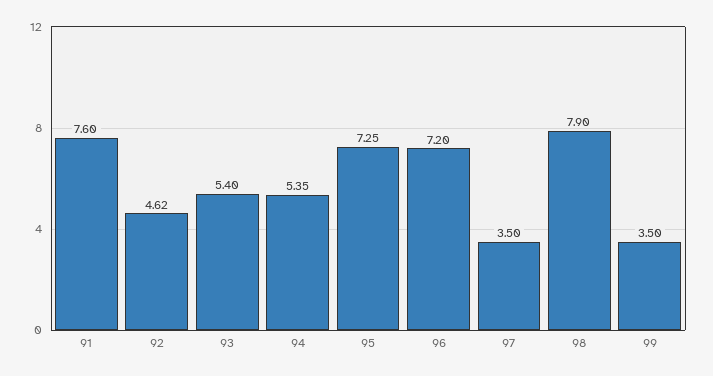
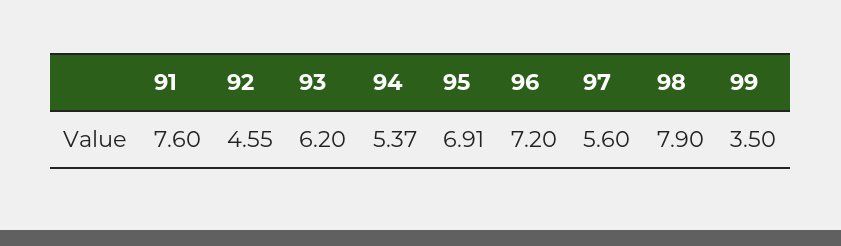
  {
    "91": 7.6,
-   "92": 4.62,
+   "92": 4.55,
-   "93": 5.4,
+   "93": 6.2,
-   "94": 5.35,
+   "94": 5.37,
-   "95": 7.25,
+   "95": 6.91,
    "96": 7.2,
-   "97": 3.5,
+   "97": 5.6,
    "98": 7.9,
    "99": 3.5
  }

